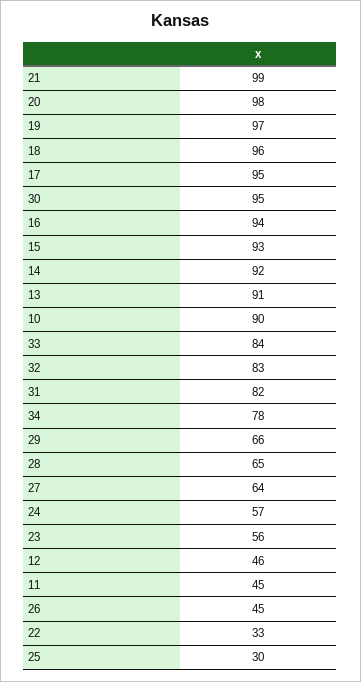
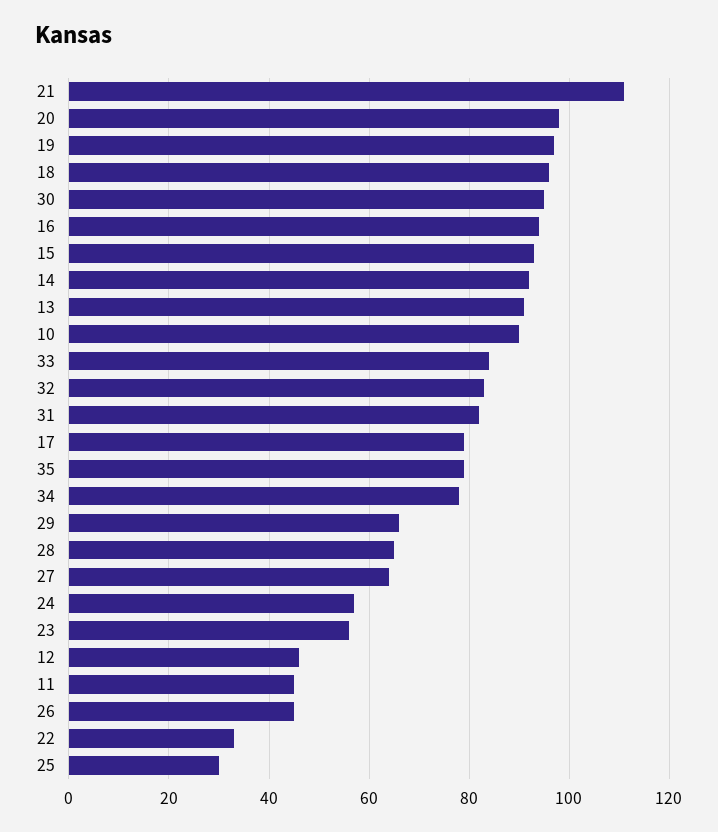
  {
-   "21": 99,
+   "21": 110,
    "20": 98,
    "19": 97,
    "18": 96,
-   "17": 95,
+   "17": 80,
    "30": 95,
    "16": 94,
    "15": 93,
    "14": 92,
    "13": 91,
    "10": 90,
    "33": 84,
    "32": 83,
    "31": 82,
    "34": 78,
    "29": 66,
    "28": 65,
    "27": 64,
    "24": 57,
    "23": 56,
    "12": 46,
    "11": 45,
    "26": 45,
    "22": 33,
-   "25": 30
+   "25": 30,
+   "35": 80
  }

